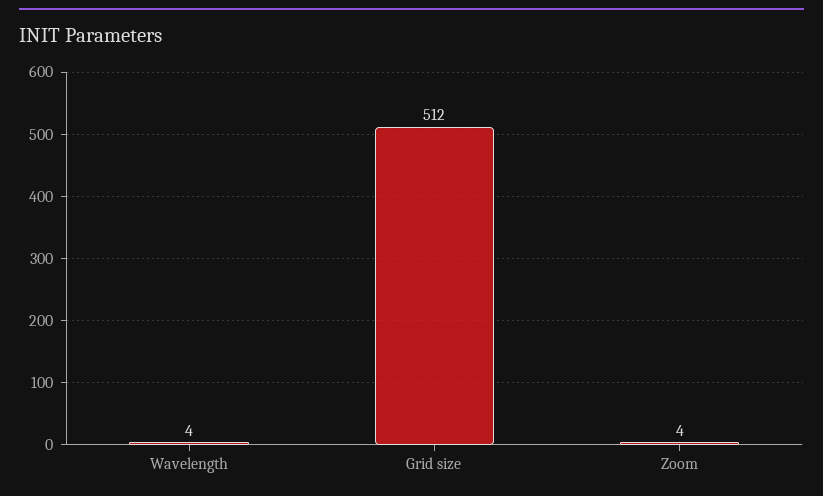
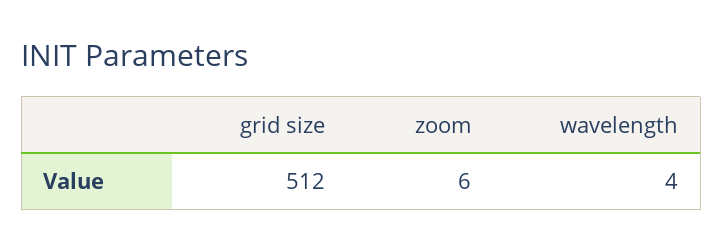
  {
    "Wavelength": 4,
    "Grid size": 512,
-   "Zoom": 4
+   "Zoom": 6
  }

